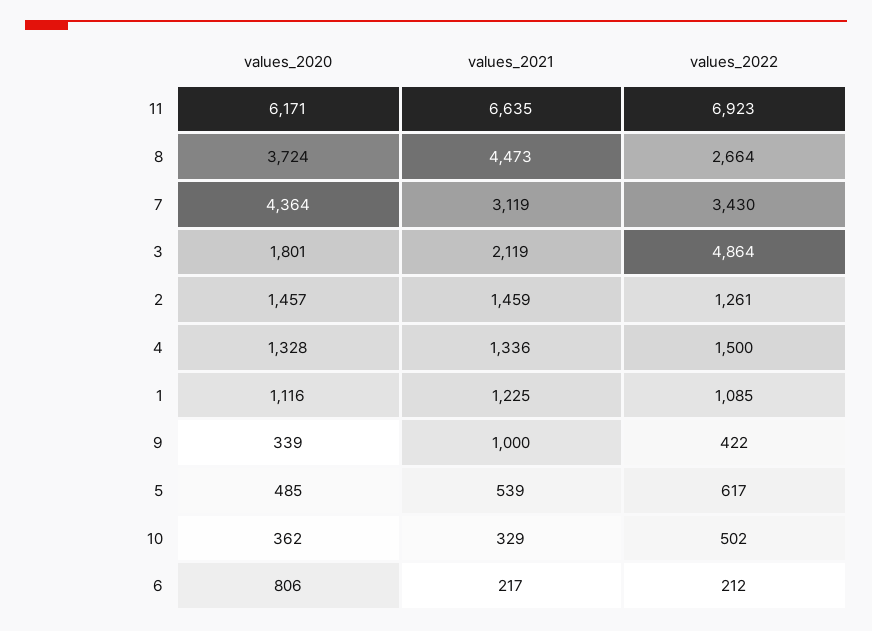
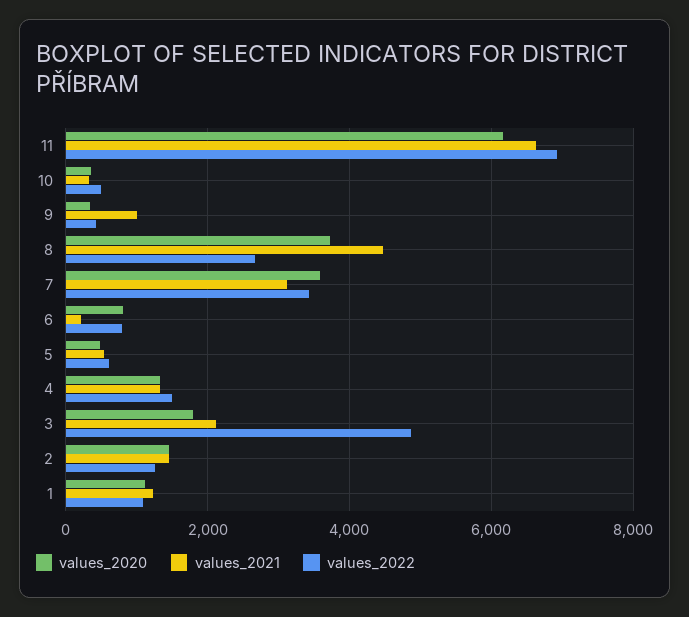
  {
    "values_2020": {
      "11": 6171,
      "8": 3724,
-     "7": 4364,
+     "7": 3600,
      "3": 1801,
      "2": 1457,
      "4": 1328,
      "1": 1116,
      "9": 339,
      "5": 485,
      "10": 362,
      "6": 806
    },
    "values_2021": {
      "11": 6635,
      "8": 4473,
      "7": 3119,
      "3": 2119,
      "2": 1459,
      "4": 1336,
      "1": 1225,
      "9": 1000,
      "5": 539,
      "10": 329,
      "6": 217
    },
    "values_2022": {
      "11": 6923,
      "8": 2664,
      "7": 3430,
      "3": 4864,
      "2": 1261,
      "4": 1500,
      "1": 1085,
      "9": 422,
      "5": 617,
      "10": 502,
-     "6": 212
+     "6": 800
    }
  }

